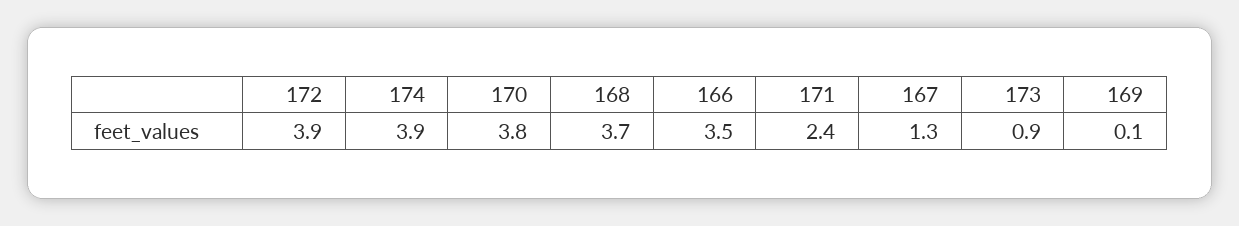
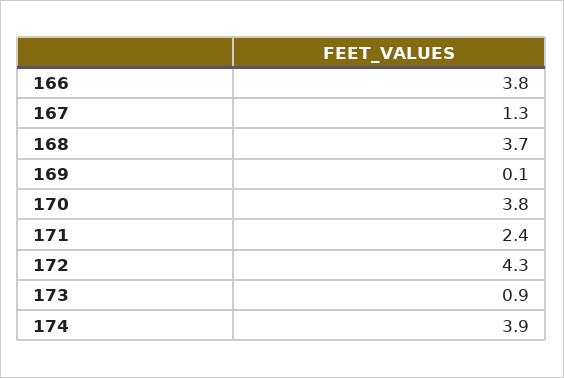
  {
-   "172": 3.9,
+   "172": 4.3,
    "174": 3.9,
    "170": 3.8,
    "168": 3.7,
-   "166": 3.5,
+   "166": 3.8,
    "171": 2.4,
    "167": 1.3,
    "173": 0.9,
    "169": 0.1
  }

